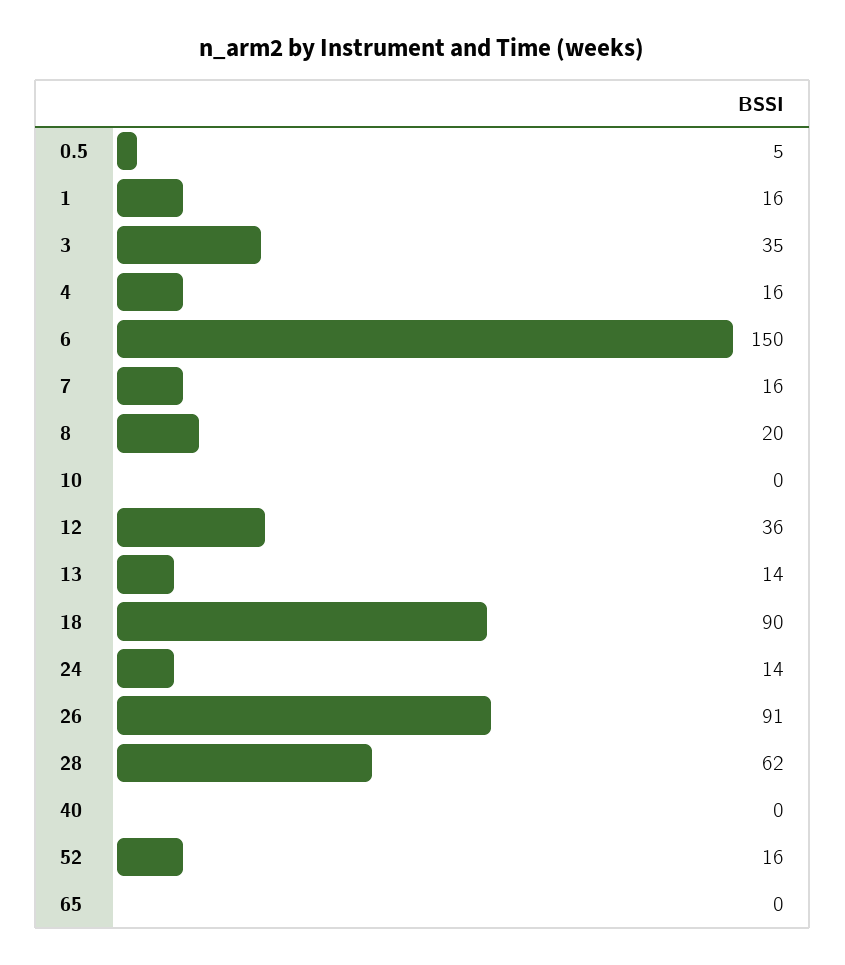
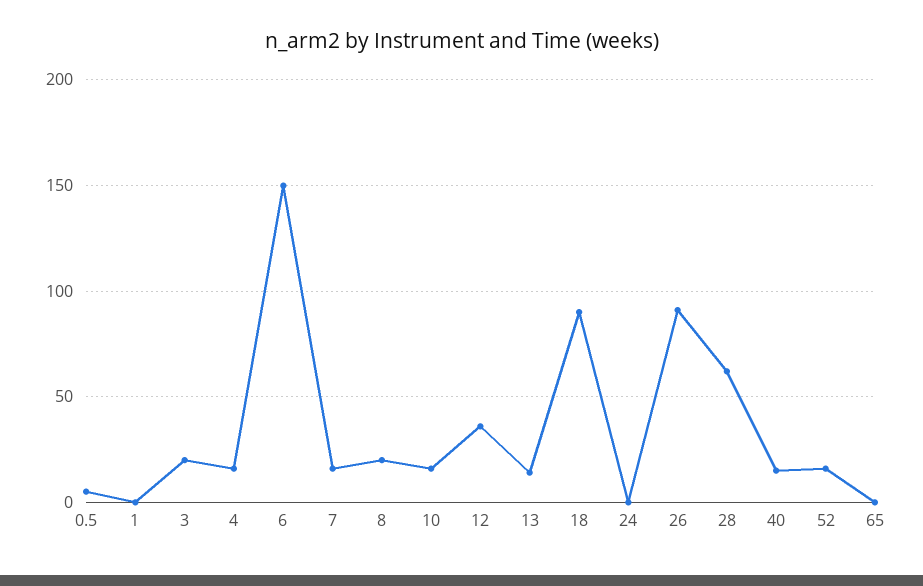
  {
    "0.5": 5,
-   "1": 16,
+   "1": 0,
-   "3": 35,
+   "3": 20,
    "4": 16,
    "6": 150,
    "7": 16,
    "8": 20,
-   "10": 0,
+   "10": 15,
    "12": 36,
    "13": 14,
    "18": 90,
-   "24": 14,
+   "24": 0,
    "26": 91,
    "28": 62,
-   "40": 0,
+   "40": 15,
    "52": 16,
    "65": 0
  }

